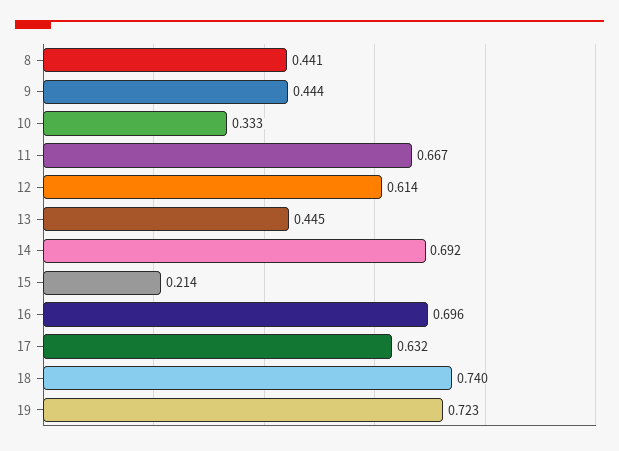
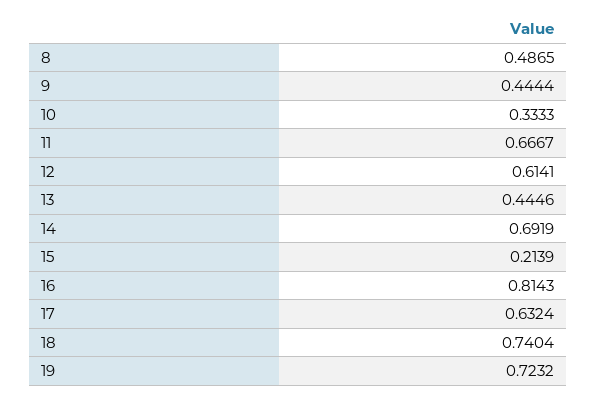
  {
-   "8": 0.441,
+   "8": 0.4865,
    "9": 0.4444,
    "10": 0.3333,
    "11": 0.6667,
    "12": 0.6141,
    "13": 0.4446,
    "14": 0.6919,
    "15": 0.2139,
-   "16": 0.696,
+   "16": 0.8143,
    "17": 0.6324,
    "18": 0.7404,
    "19": 0.7232
  }

